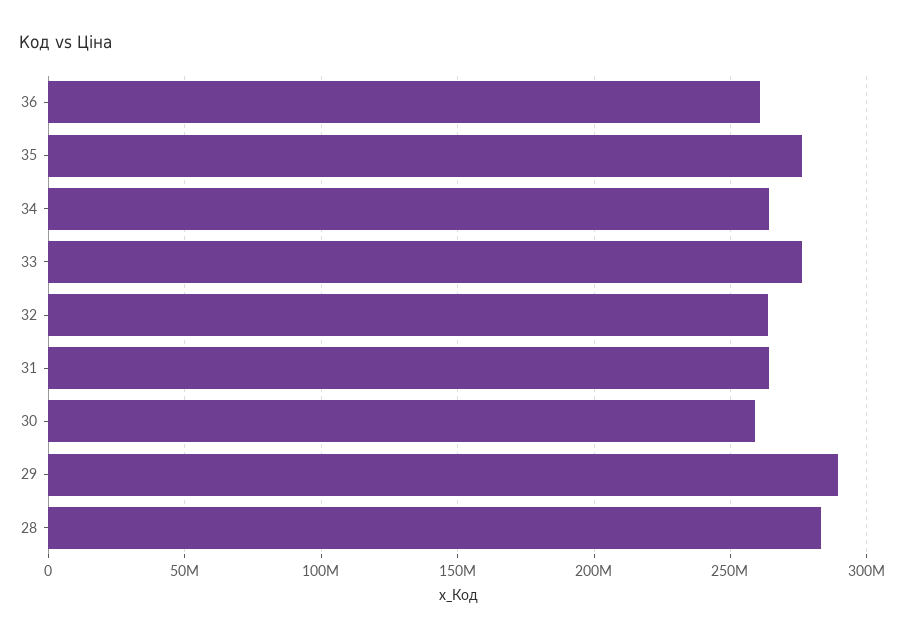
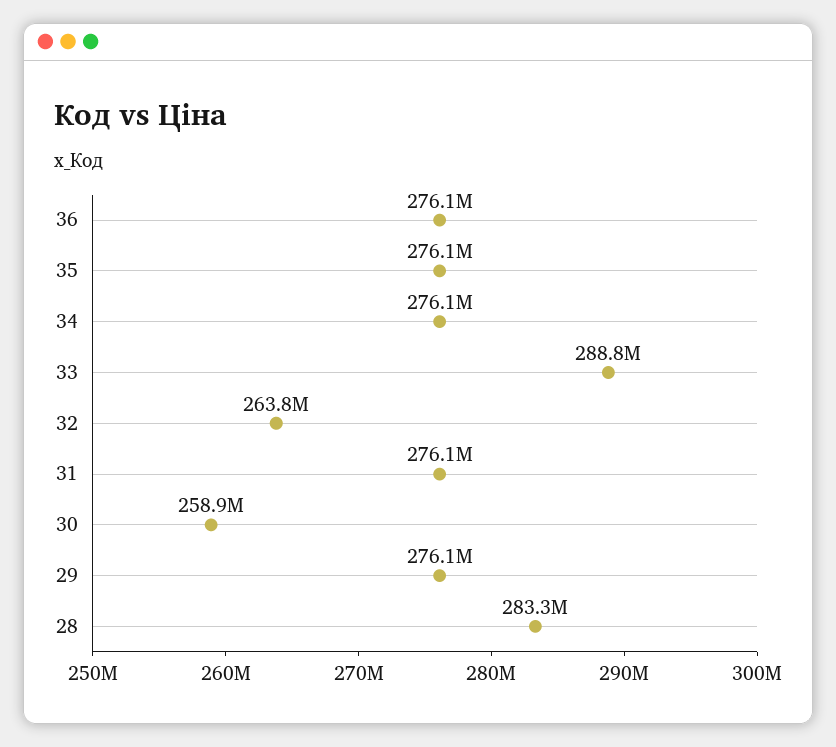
  {
-   "36": 260000000,
+   "36": 276100000,
    "35": 276100000,
-   "34": 265000000,
+   "34": 276100000,
-   "33": 275000000,
+   "33": 288800000,
    "32": 263800000,
-   "31": 265000000,
+   "31": 276100000,
    "30": 258900000,
-   "29": 290000000,
+   "29": 276100000,
    "28": 283300000
  }

